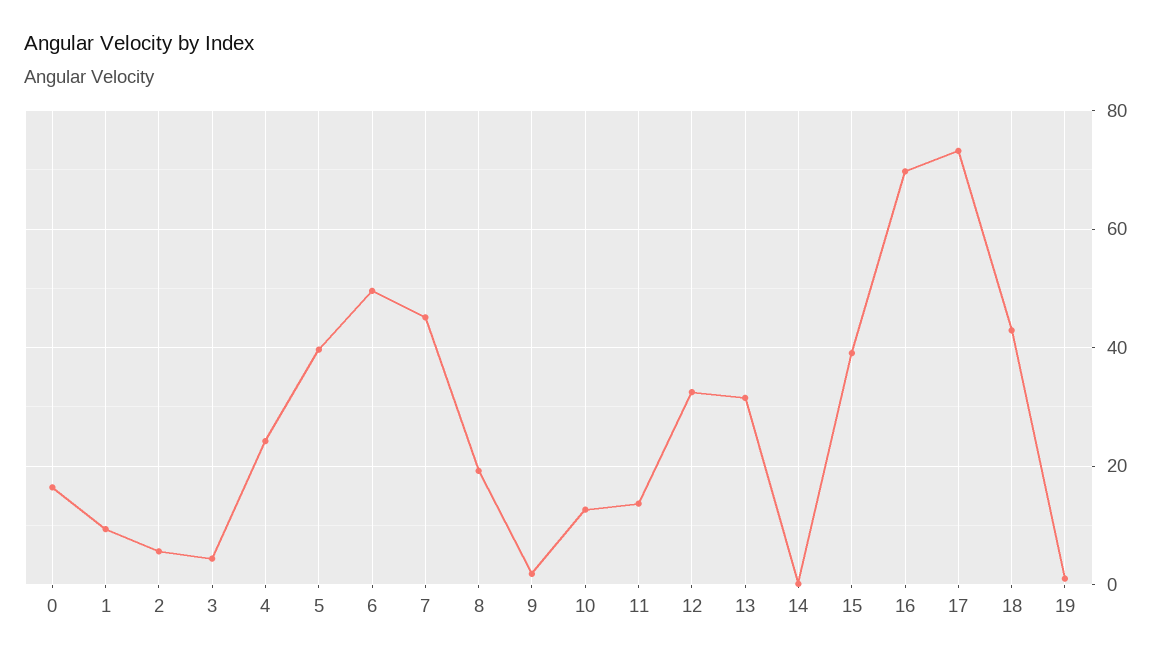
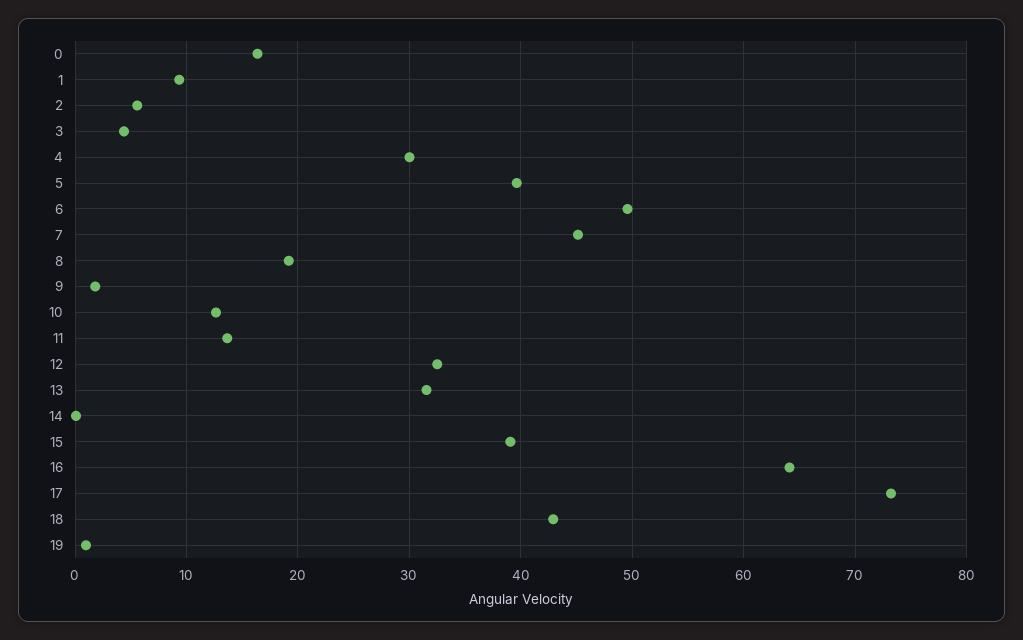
  {
    "0": 16,
    "1": 9,
    "2": 6,
    "3": 4,
-   "4": 24,
+   "4": 30,
    "5": 40,
    "6": 50,
    "7": 45,
    "8": 19,
    "9": 2,
    "10": 13,
    "11": 14,
    "12": 33,
    "13": 32,
    "14": 0,
    "15": 39,
-   "16": 70,
+   "16": 64,
    "17": 73,
    "18": 43,
    "19": 1
  }

